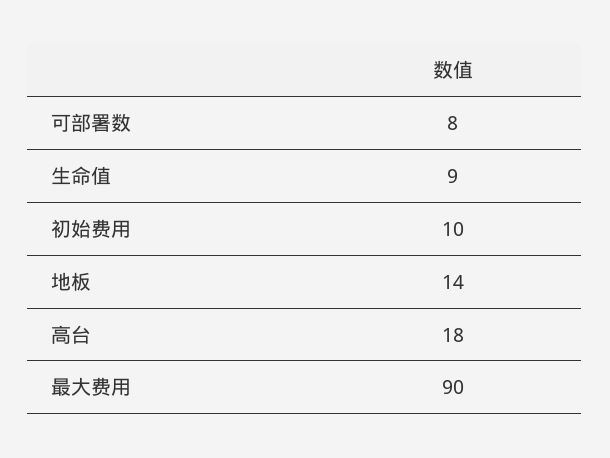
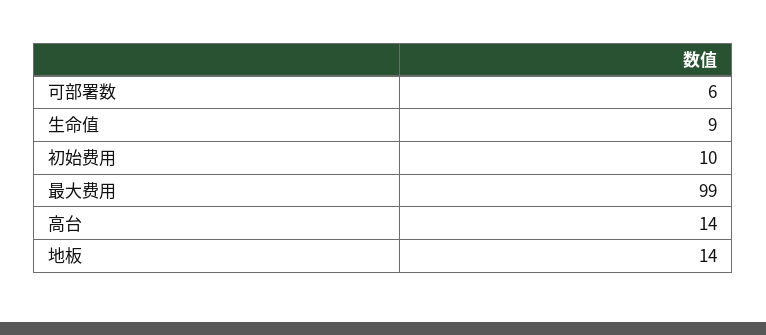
  {
-   "可部署数": 8,
+   "可部署数": 6,
    "生命值": 9,
    "初始费用": 10,
    "地板": 14,
-   "高台": 18,
+   "高台": 14,
-   "最大费用": 90
+   "最大费用": 99
  }

